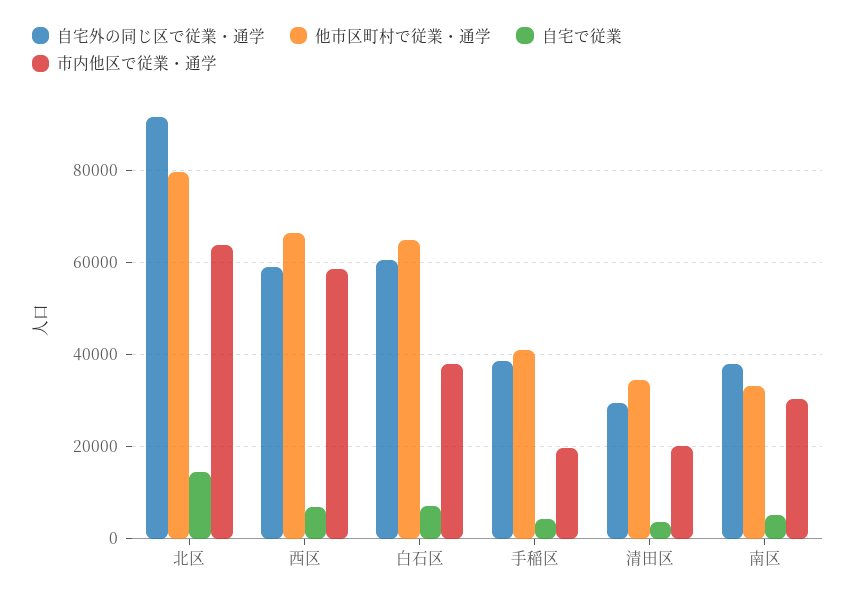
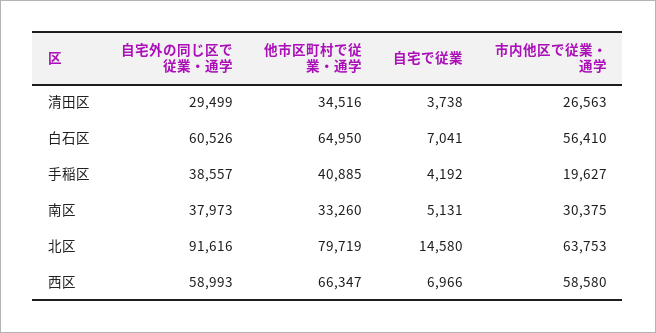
  {
    "自宅外の同じ区で従業・通学": {
      "北区": 91616,
      "西区": 58993,
      "白石区": 60526,
      "手稲区": 38557,
      "清田区": 29499,
      "南区": 37973
    },
    "他市区町村で従業・通学": {
      "北区": 79719,
      "西区": 66347,
      "白石区": 64950,
      "手稲区": 40885,
      "清田区": 34516,
      "南区": 33260
    },
    "自宅で従業": {
      "北区": 14580,
      "西区": 6966,
      "白石区": 7041,
      "手稲区": 4192,
      "清田区": 3738,
      "南区": 5131
    },
    "市内他区で従業・通学": {
      "北区": 63753,
      "西区": 58580,
-     "白石区": 38000,
+     "白石区": 56410,
      "手稲区": 19627,
-     "清田区": 20000,
+     "清田区": 26563,
      "南区": 30375
    }
  }

